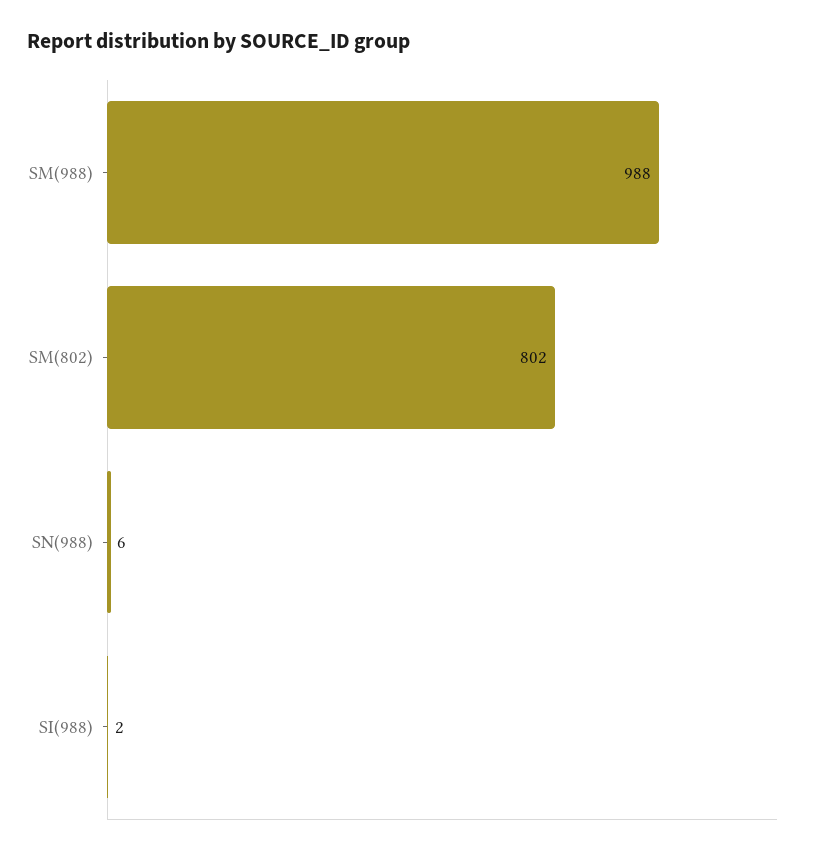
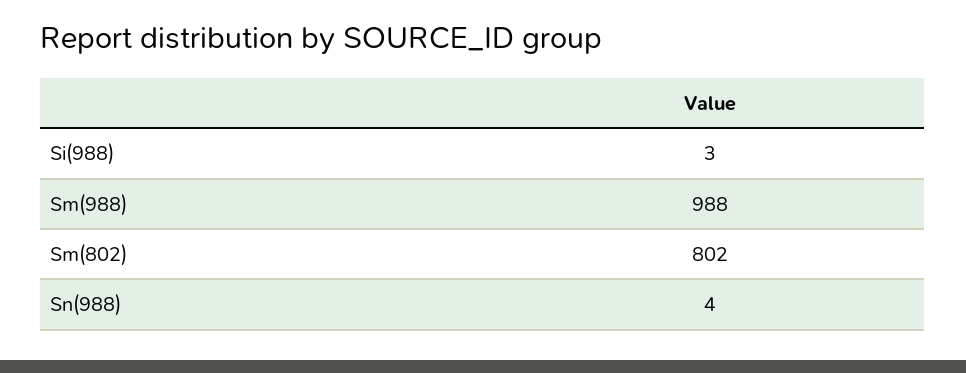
  {
    "SM(988)": 988,
    "SM(802)": 802,
-   "SN(988)": 6,
+   "SN(988)": 4,
-   "SI(988)": 2
+   "SI(988)": 3
  }

